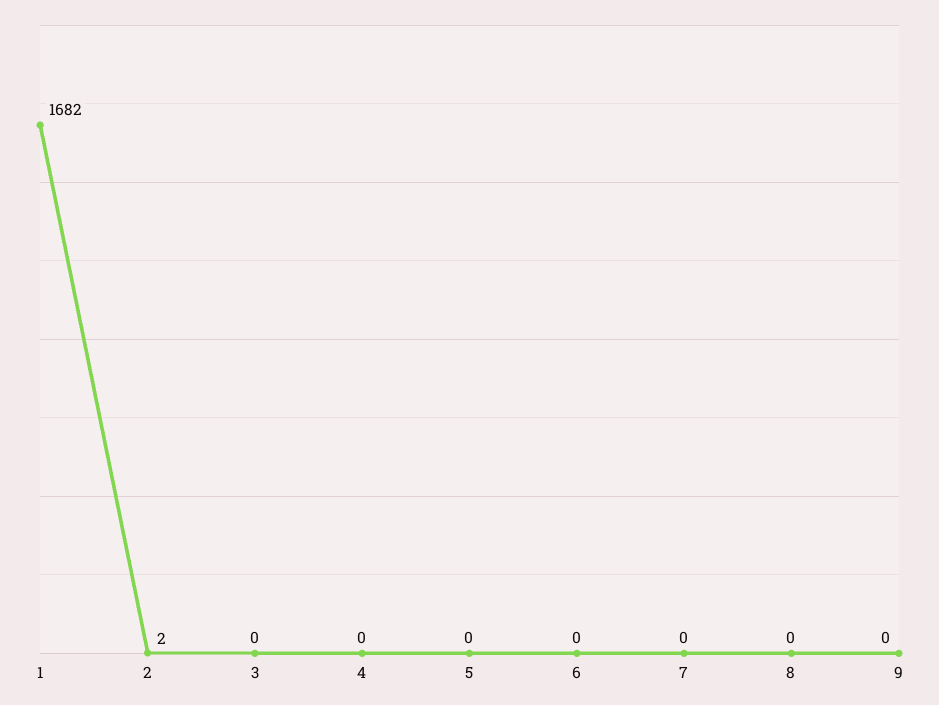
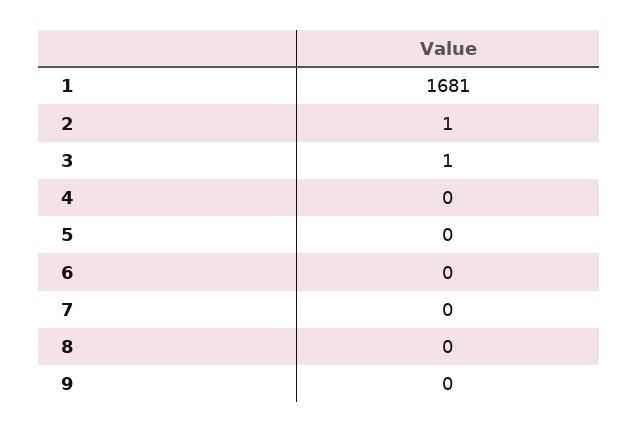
  {
-   "1": 1682,
+   "1": 1681,
-   "2": 2,
+   "2": 1,
-   "3": 0,
+   "3": 1,
    "4": 0,
    "5": 0,
    "6": 0,
    "7": 0,
    "8": 0,
    "9": 0
  }

